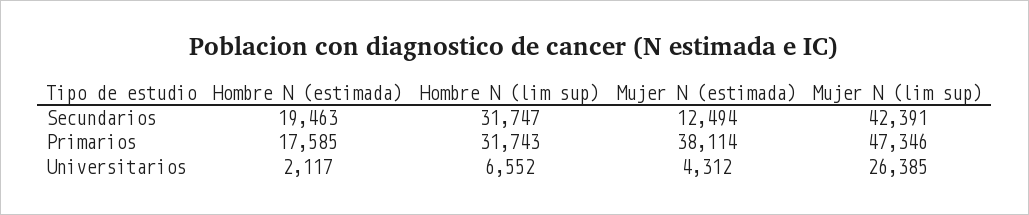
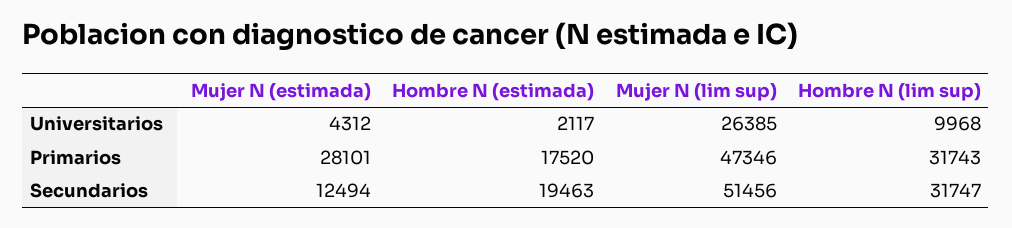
  {
    "Hombre N (estimada)": {
      "Secundarios": 19463,
-     "Primarios": 17585,
+     "Primarios": 17520,
      "Universitarios": 2117
    },
    "Hombre N (lim sup)": {
      "Secundarios": 31747,
      "Primarios": 31743,
-     "Universitarios": 6552
+     "Universitarios": 9968
    },
    "Mujer N (estimada)": {
      "Secundarios": 12494,
-     "Primarios": 38114,
+     "Primarios": 28101,
      "Universitarios": 4312
    },
    "Mujer N (lim sup)": {
-     "Secundarios": 42391,
+     "Secundarios": 51456,
      "Primarios": 47346,
      "Universitarios": 26385
    }
  }

